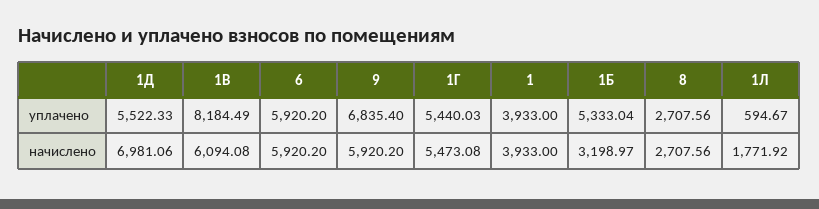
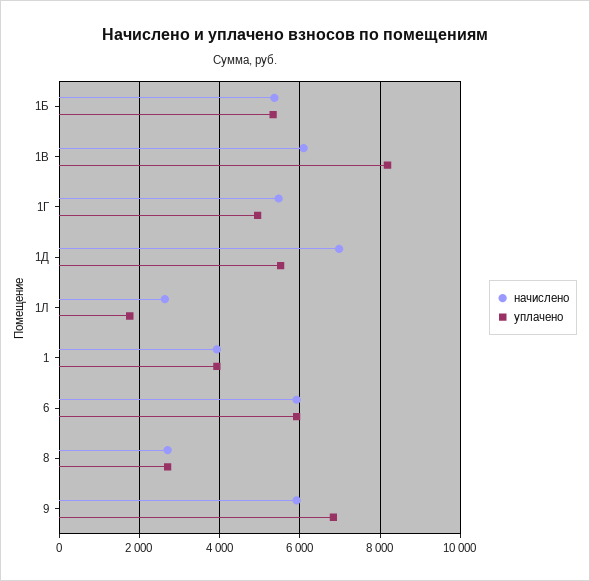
  {
    "уплачено": {
      "1Д": 5522.33,
      "1В": 8184.49,
      "6": 5920.2,
      "9": 6835.4,
-     "1Г": 5440.03,
+     "1Г": 5000,
      "1": 3933,
      "1Б": 5333.04,
      "8": 2707.56,
-     "1Л": 594.67
+     "1Л": 1800
    },
    "начислено": {
      "1Д": 6981.06,
      "1В": 6094.08,
      "6": 5920.2,
      "9": 5920.2,
      "1Г": 5473.08,
      "1": 3933,
-     "1Б": 3198.97,
+     "1Б": 5400,
      "8": 2707.56,
-     "1Л": 1771.92
+     "1Л": 2600
    }
  }

